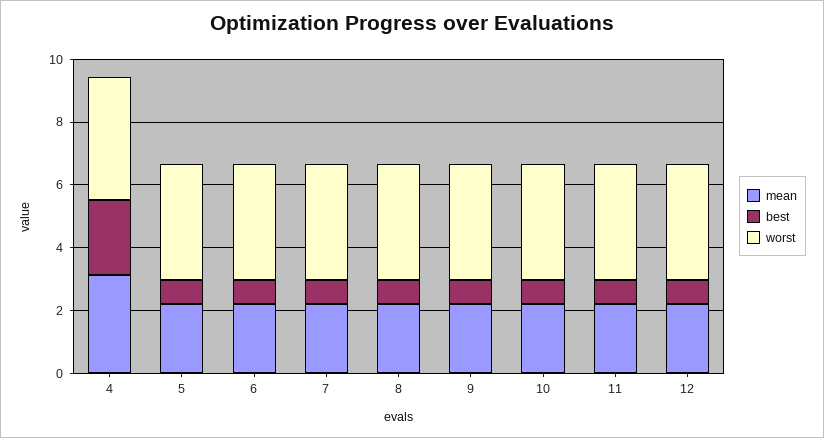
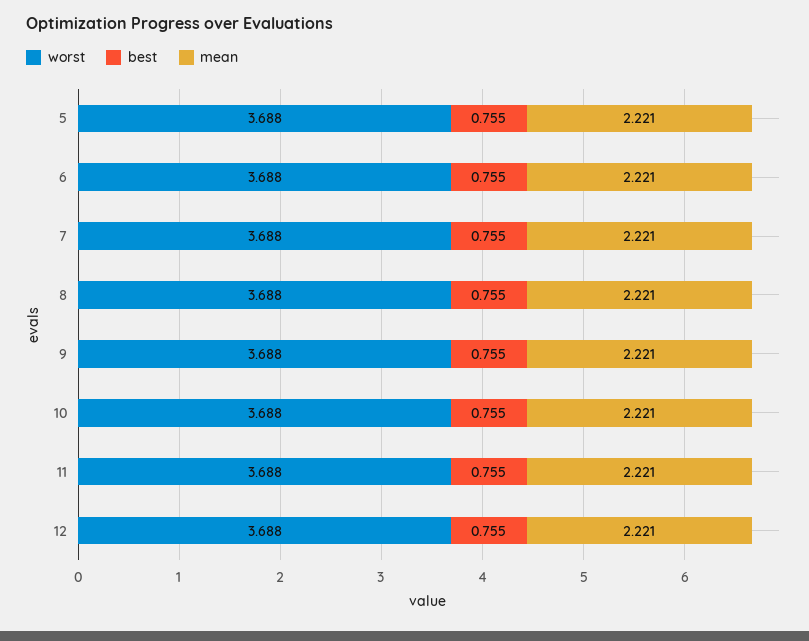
  {
    "mean": {
-     "4": 3,
      "5": 2.221,
      "6": 2.221,
      "7": 2.221,
      "8": 2.221,
      "9": 2.221,
      "10": 2.221,
      "11": 2.221,
      "12": 2.221
    },
    "best": {
-     "4": 2.5,
      "5": 0.755,
      "6": 0.755,
      "7": 0.755,
      "8": 0.755,
      "9": 0.755,
      "10": 0.755,
      "11": 0.755,
      "12": 0.755
    },
    "worst": {
-     "4": 4,
      "5": 3.688,
      "6": 3.688,
      "7": 3.688,
      "8": 3.688,
      "9": 3.688,
      "10": 3.688,
      "11": 3.688,
      "12": 3.688
    }
  }

